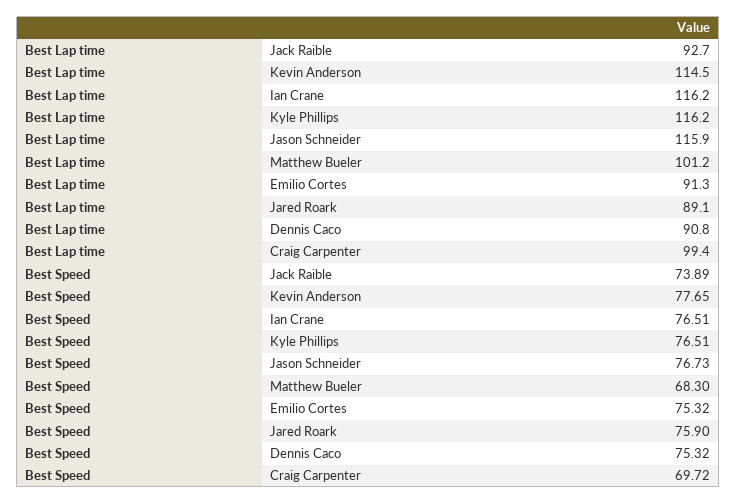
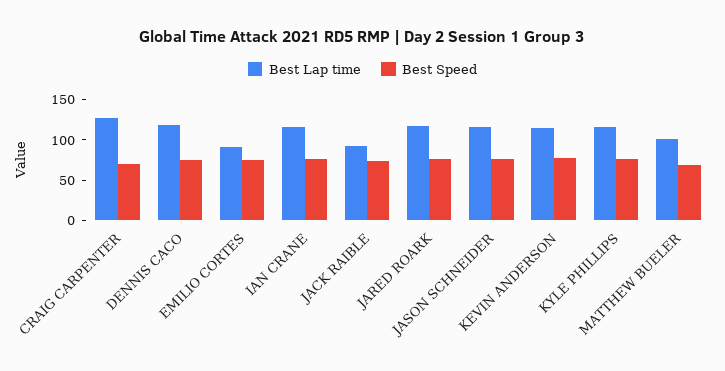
  {
    "Best Lap time": {
      "Jack Raible": 92.7,
      "Kevin Anderson": 114.5,
      "Ian Crane": 116.2,
      "Kyle Phillips": 116.2,
      "Jason Schneider": 115.9,
      "Matthew Bueler": 101.2,
      "Emilio Cortes": 91.3,
-     "Jared Roark": 89.1,
+     "Jared Roark": 120,
-     "Dennis Caco": 90.8,
+     "Dennis Caco": 120,
-     "Craig Carpenter": 99.4
+     "Craig Carpenter": 130
    },
    "Best Speed": {
      "Jack Raible": 73.89,
      "Kevin Anderson": 77.65,
      "Ian Crane": 76.51,
      "Kyle Phillips": 76.51,
      "Jason Schneider": 76.73,
      "Matthew Bueler": 68.3,
      "Emilio Cortes": 75.32,
      "Jared Roark": 75.9,
      "Dennis Caco": 75.32,
      "Craig Carpenter": 69.72
    }
  }

